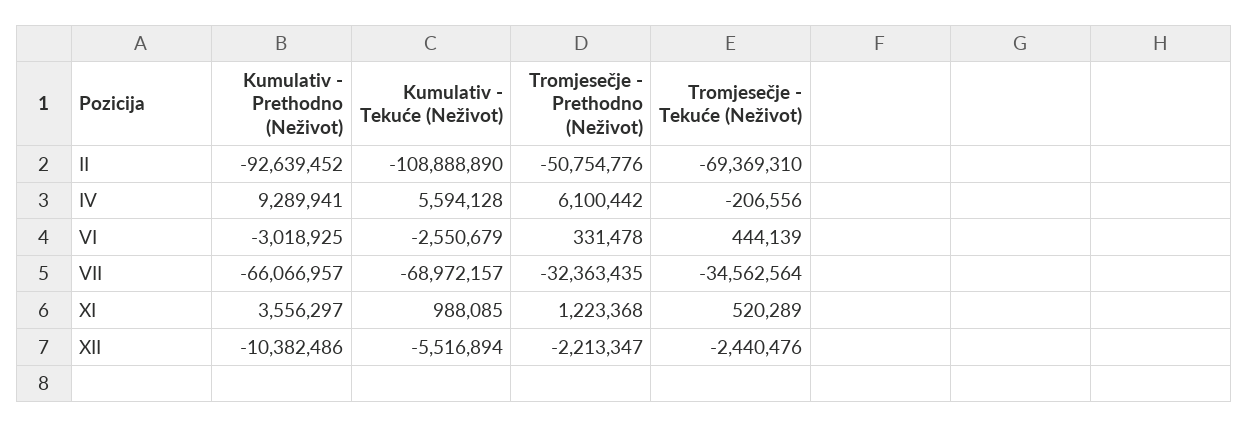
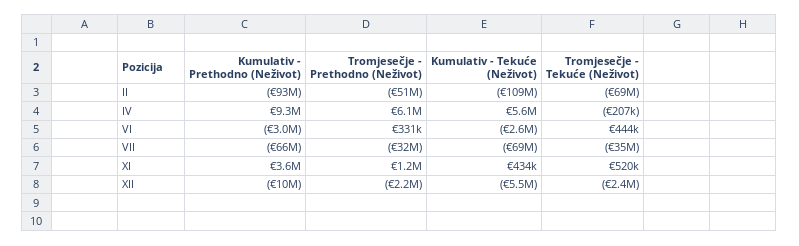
  {
    "Kumulativ - Prethodno (Neživot)": {
      "II": -92639452,
      "IV": 9289941,
      "VI": -3018925,
      "VII": -66066957,
      "XI": 3556297,
      "XII": -10382486
    },
    "Kumulativ - Tekuće (Neživot)": {
      "II": -108888890,
      "IV": 5594128,
      "VI": -2550679,
      "VII": -68972157,
-     "XI": 988085,
+     "XI": 434000,
      "XII": -5516894
    },
    "Tromjesečje - Prethodno (Neživot)": {
      "II": -50754776,
      "IV": 6100442,
      "VI": 331478,
      "VII": -32363435,
      "XI": 1223368,
      "XII": -2213347
    },
    "Tromjesečje - Tekuće (Neživot)": {
      "II": -69369310,
      "IV": -206556,
      "VI": 444139,
      "VII": -34562564,
      "XI": 520289,
      "XII": -2440476
    }
  }

